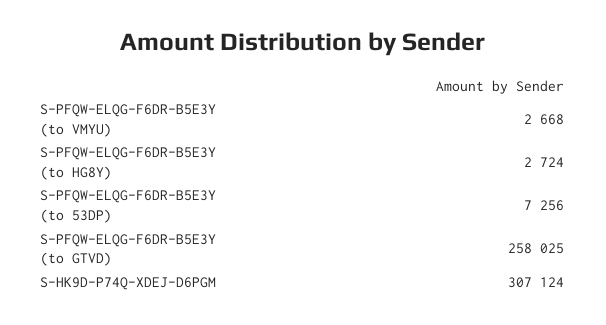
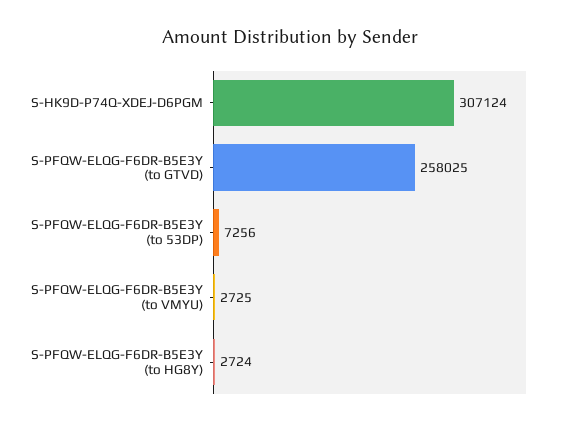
  {
-   "S-PFQW-ELQG-F6DR-B5E3Y (to VMYU)": 2668,
+   "S-PFQW-ELQG-F6DR-B5E3Y (to VMYU)": 2725,
    "S-PFQW-ELQG-F6DR-B5E3Y (to HG8Y)": 2724,
    "S-PFQW-ELQG-F6DR-B5E3Y (to 53DP)": 7256,
    "S-PFQW-ELQG-F6DR-B5E3Y (to GTVD)": 258025,
    "S-HK9D-P74Q-XDEJ-D6PGM": 307124
  }

